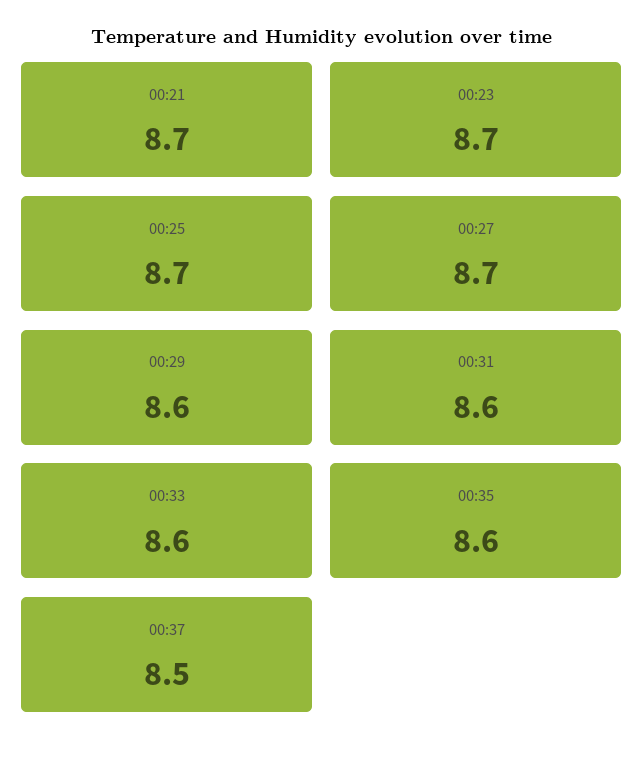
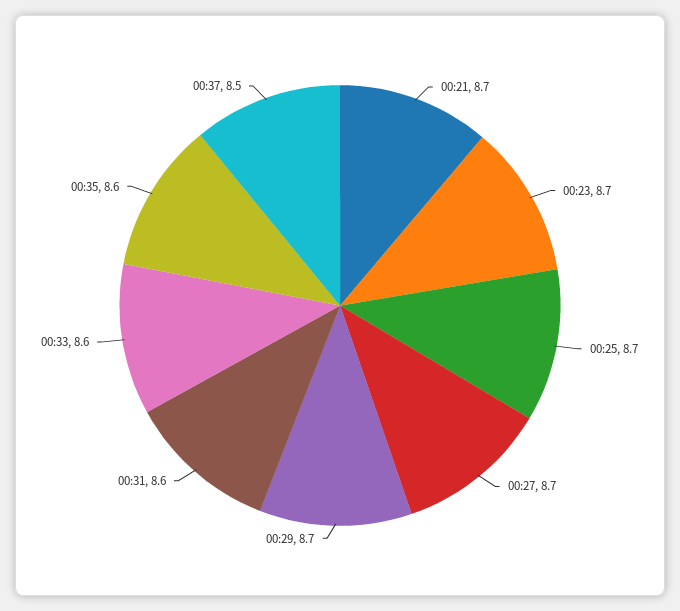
  {
    "00:21": 8.7,
    "00:23": 8.7,
    "00:25": 8.7,
    "00:27": 8.7,
-   "00:29": 8.6,
+   "00:29": 8.7,
    "00:31": 8.6,
    "00:33": 8.6,
    "00:35": 8.6,
    "00:37": 8.5
  }

